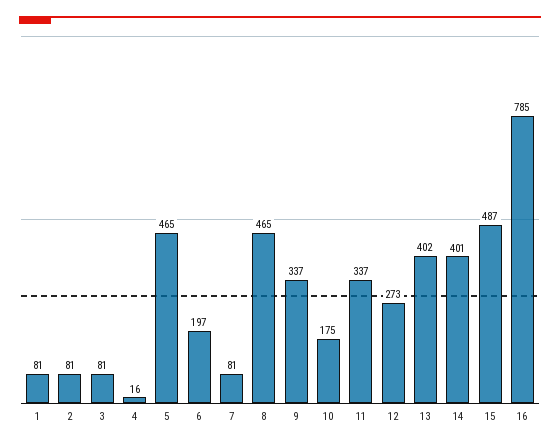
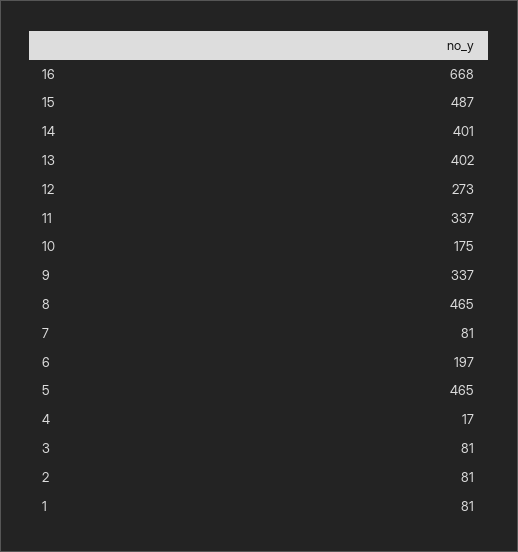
  {
    "1": 81,
    "2": 81,
    "3": 81,
-   "4": 16,
+   "4": 17,
    "5": 465,
    "6": 197,
    "7": 81,
    "8": 465,
    "9": 337,
    "10": 175,
    "11": 337,
    "12": 273,
    "13": 402,
    "14": 401,
    "15": 487,
-   "16": 785
+   "16": 668
  }

